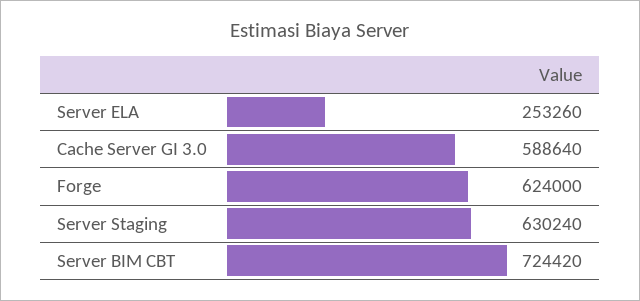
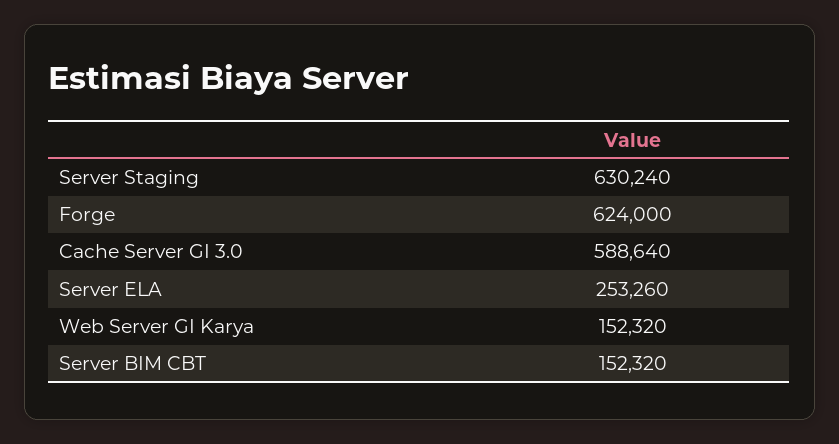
  {
    "Server ELA": 253260,
    "Cache Server GI 3.0": 588640,
    "Forge": 624000,
    "Server Staging": 630240,
-   "Server BIM CBT": 724420
+   "Server BIM CBT": 152320,
+   "Web Server GI Karya": 152320
  }

